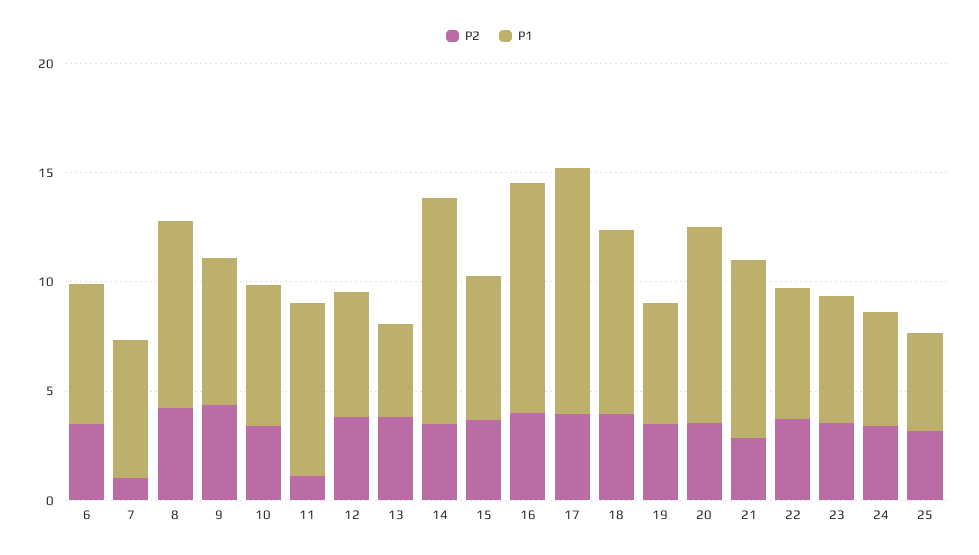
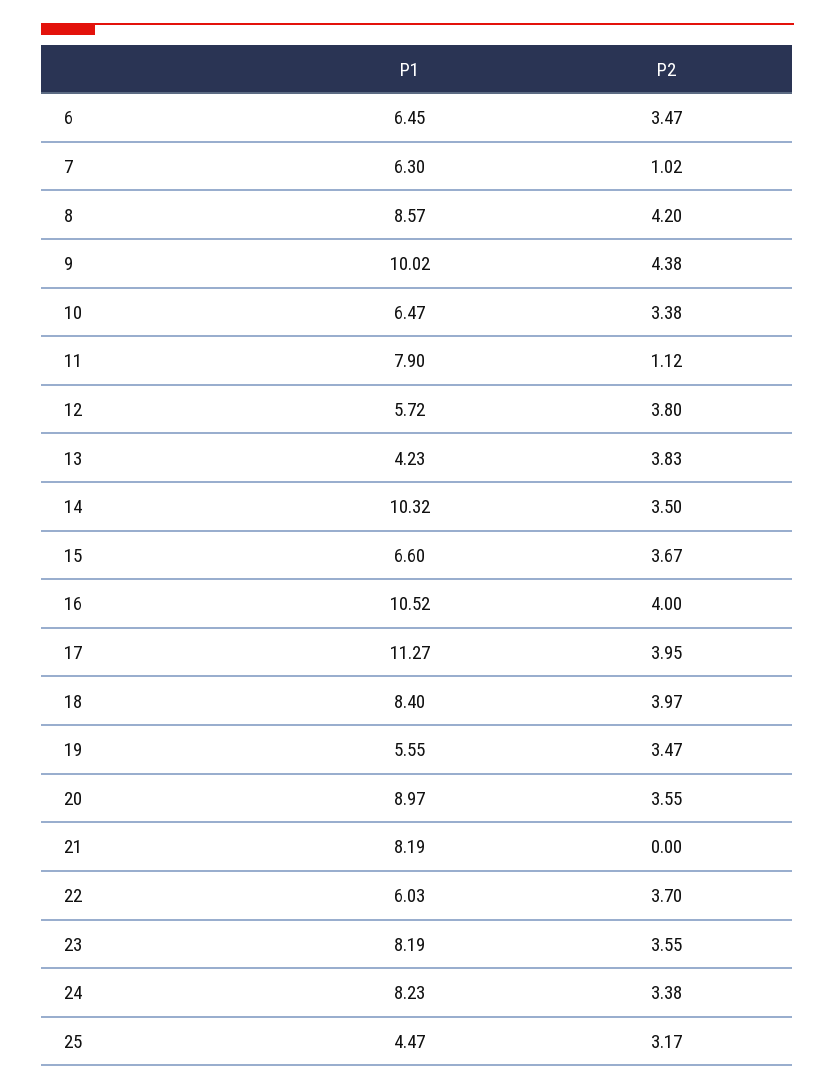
  {
    "P2": {
      "6": 3.47,
      "7": 1.02,
      "8": 4.2,
      "9": 4.38,
      "10": 3.38,
      "11": 1.12,
      "12": 3.8,
      "13": 3.83,
      "14": 3.5,
      "15": 3.67,
      "16": 4,
      "17": 3.95,
      "18": 3.97,
      "19": 3.47,
      "20": 3.55,
-     "21": 3,
+     "21": 0,
      "22": 3.7,
      "23": 3.55,
      "24": 3.38,
      "25": 3.17
    },
    "P1": {
      "6": 6.45,
      "7": 6.3,
      "8": 8.57,
-     "9": 7,
+     "9": 10.02,
      "10": 6.47,
      "11": 7.9,
      "12": 5.72,
      "13": 4.23,
      "14": 10.32,
      "15": 6.6,
      "16": 10.52,
      "17": 11.27,
      "18": 8.4,
      "19": 5.55,
      "20": 8.97,
      "21": 8.19,
      "22": 6.03,
-     "23": 6,
+     "23": 8.19,
-     "24": 5,
+     "24": 8.23,
      "25": 4.47
    }
  }

